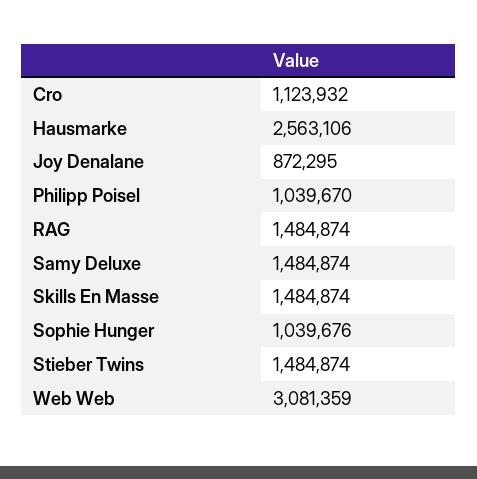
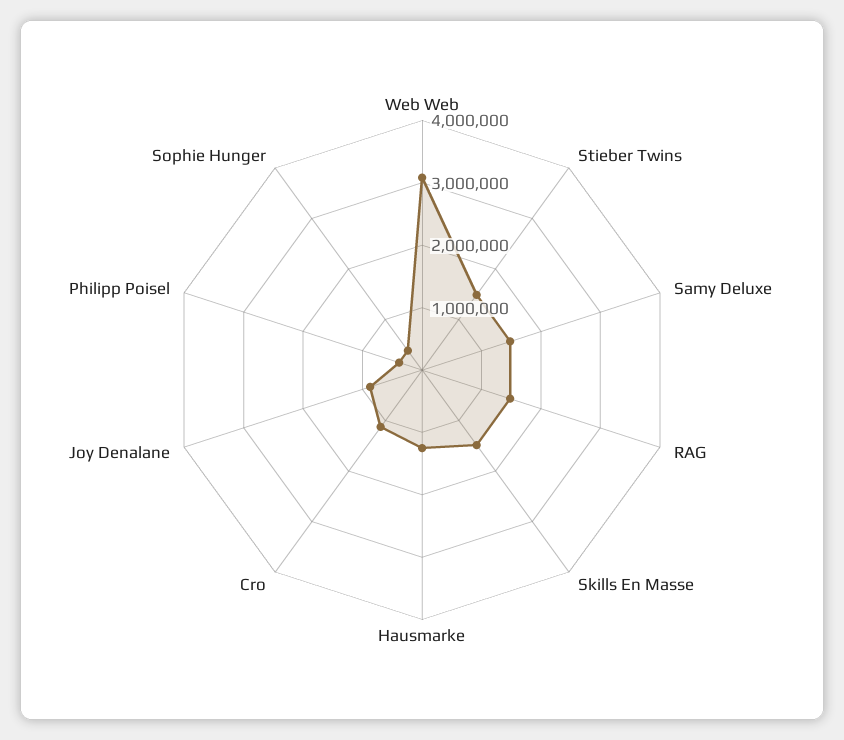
  {
    "Cro": 1123932,
-   "Hausmarke": 2563106,
+   "Hausmarke": 1200000,
    "Joy Denalane": 872295,
-   "Philipp Poisel": 1039670,
+   "Philipp Poisel": 400000,
    "RAG": 1484874,
    "Samy Deluxe": 1484874,
    "Skills En Masse": 1484874,
-   "Sophie Hunger": 1039676,
+   "Sophie Hunger": 400000,
    "Stieber Twins": 1484874,
    "Web Web": 3081359
  }

